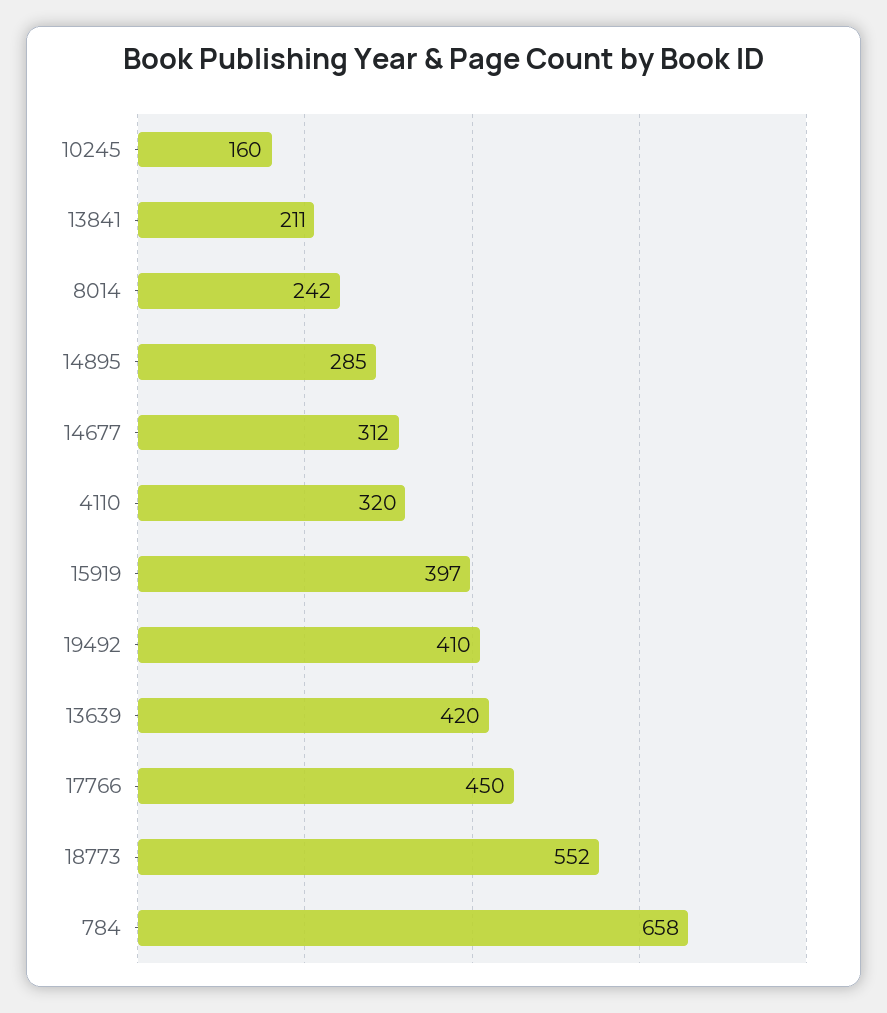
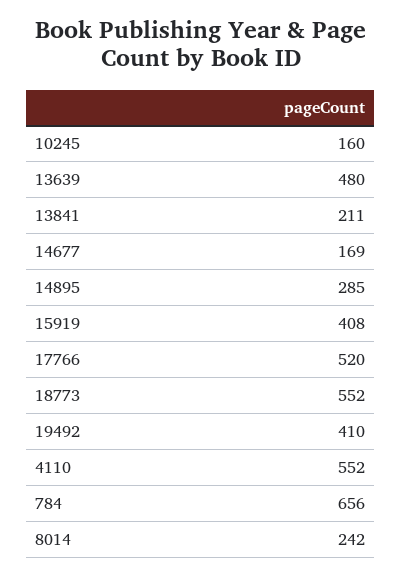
  {
    "10245": 160,
    "13841": 211,
    "8014": 242,
    "14895": 285,
-   "14677": 312,
+   "14677": 169,
-   "4110": 320,
+   "4110": 552,
-   "15919": 397,
+   "15919": 408,
    "19492": 410,
-   "13639": 420,
+   "13639": 480,
-   "17766": 450,
+   "17766": 520,
    "18773": 552,
-   "784": 658
+   "784": 656
  }

